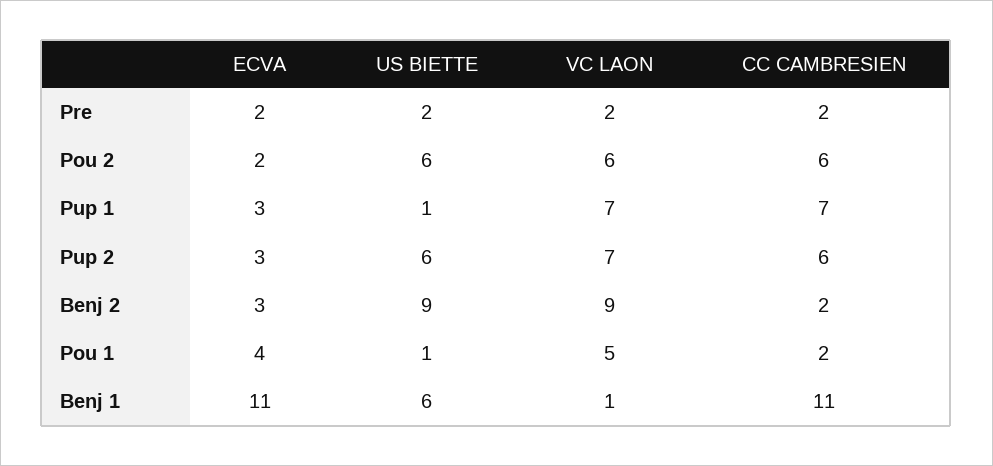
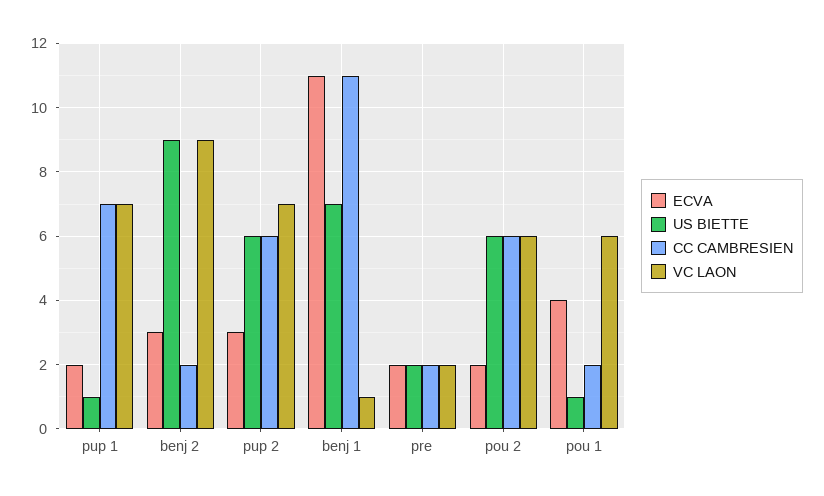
  {
    "ECVA": {
      "Pre": 2,
      "Pou 2": 2,
-     "Pup 1": 3,
+     "Pup 1": 2,
      "Pup 2": 3,
      "Benj 2": 3,
      "Pou 1": 4,
      "Benj 1": 11
    },
    "US BIETTE": {
      "Pre": 2,
      "Pou 2": 6,
      "Pup 1": 1,
      "Pup 2": 6,
      "Benj 2": 9,
      "Pou 1": 1,
-     "Benj 1": 6
+     "Benj 1": 7
    },
    "VC LAON": {
      "Pre": 2,
      "Pou 2": 6,
      "Pup 1": 7,
      "Pup 2": 7,
      "Benj 2": 9,
-     "Pou 1": 5,
+     "Pou 1": 6,
      "Benj 1": 1
    },
    "CC CAMBRESIEN": {
      "Pre": 2,
      "Pou 2": 6,
      "Pup 1": 7,
      "Pup 2": 6,
      "Benj 2": 2,
      "Pou 1": 2,
      "Benj 1": 11
    }
  }

